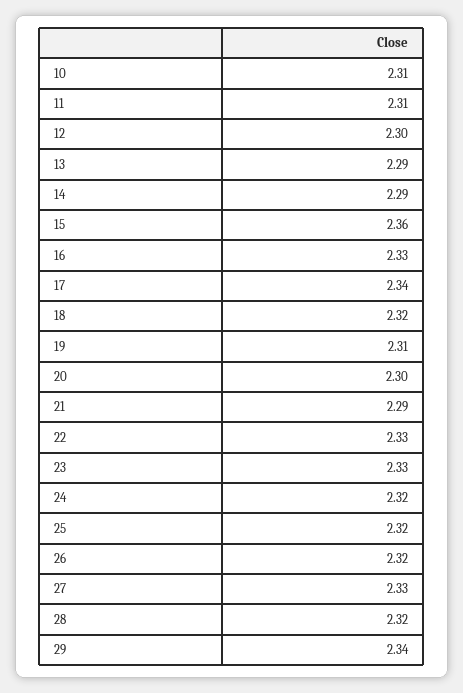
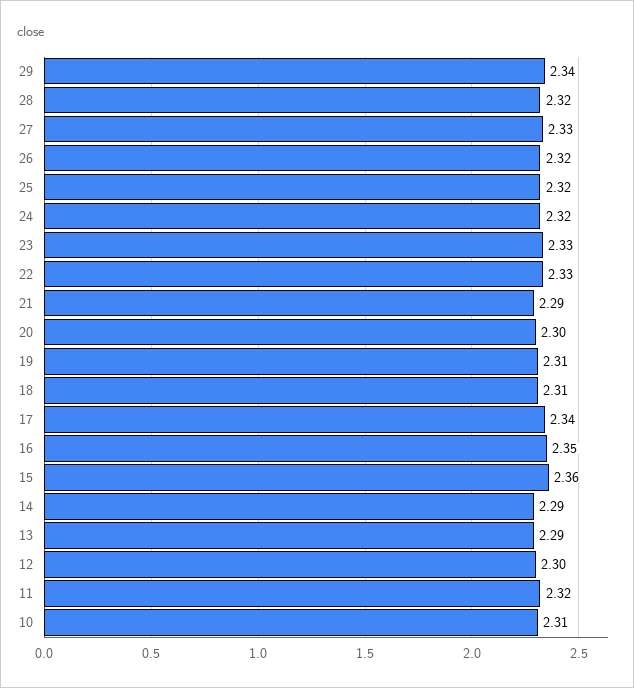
  {
    "10": 2.31,
-   "11": 2.31,
+   "11": 2.32,
    "12": 2.3,
    "13": 2.29,
    "14": 2.29,
    "15": 2.36,
-   "16": 2.33,
+   "16": 2.35,
    "17": 2.34,
-   "18": 2.32,
+   "18": 2.31,
    "19": 2.31,
    "20": 2.3,
    "21": 2.29,
    "22": 2.33,
    "23": 2.33,
    "24": 2.32,
    "25": 2.32,
    "26": 2.32,
    "27": 2.33,
    "28": 2.32,
    "29": 2.34
  }

